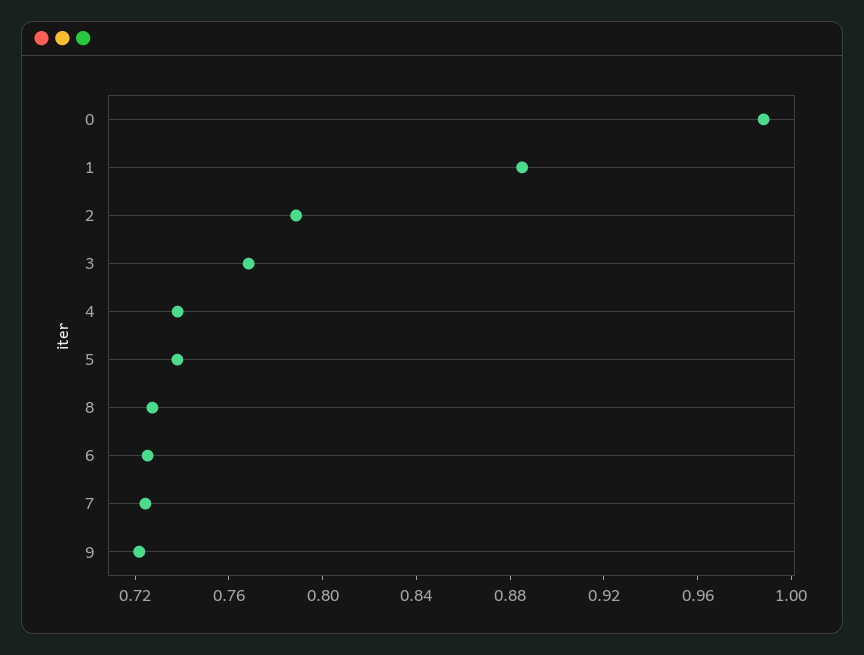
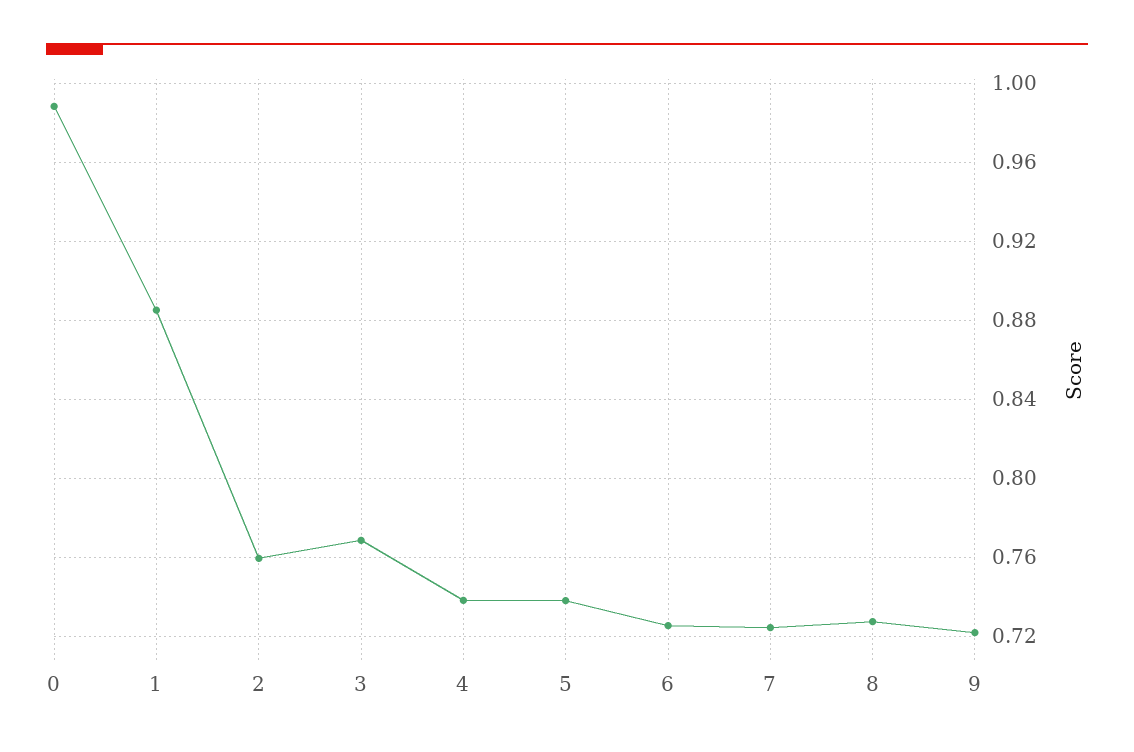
  {
    "0": 0.99,
    "1": 0.885,
-   "2": 0.79,
+   "2": 0.76,
    "3": 0.77,
    "4": 0.74,
    "5": 0.74,
    "8": 0.725,
    "6": 0.725,
    "7": 0.725,
    "9": 0.72
  }

